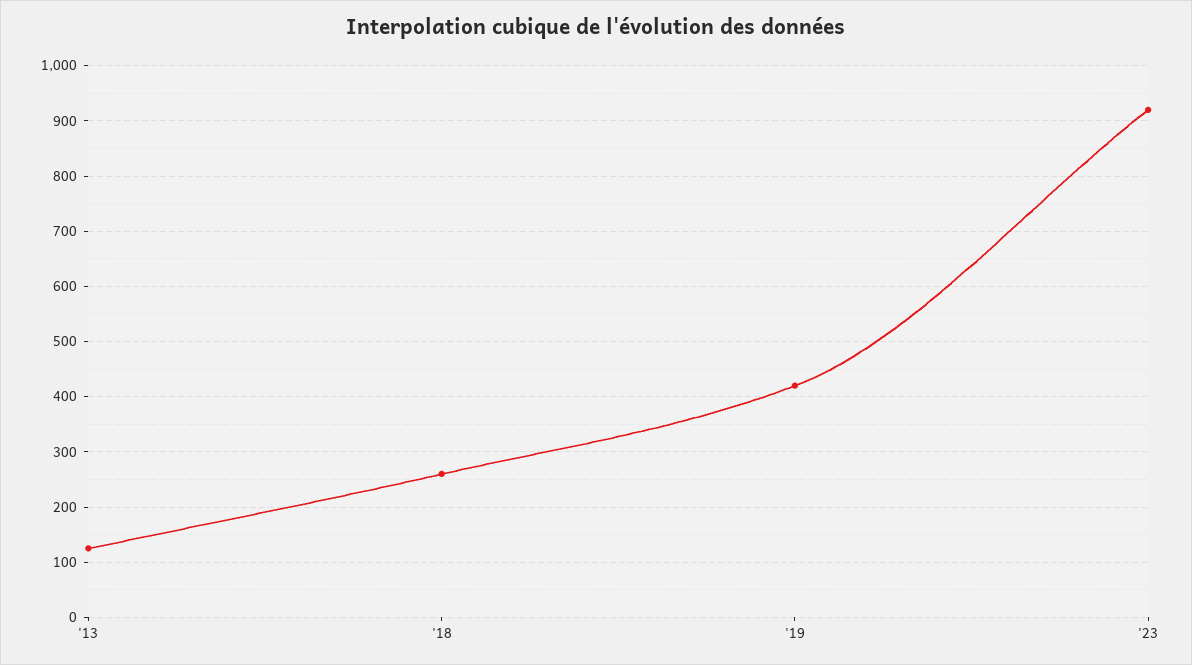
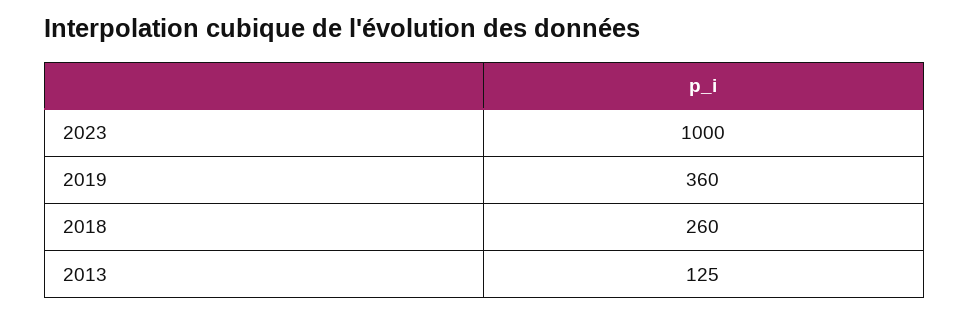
  {
    "'13": 125,
    "'18": 260,
-   "'19": 420,
+   "'19": 360,
-   "'23": 920
+   "'23": 1000
  }

